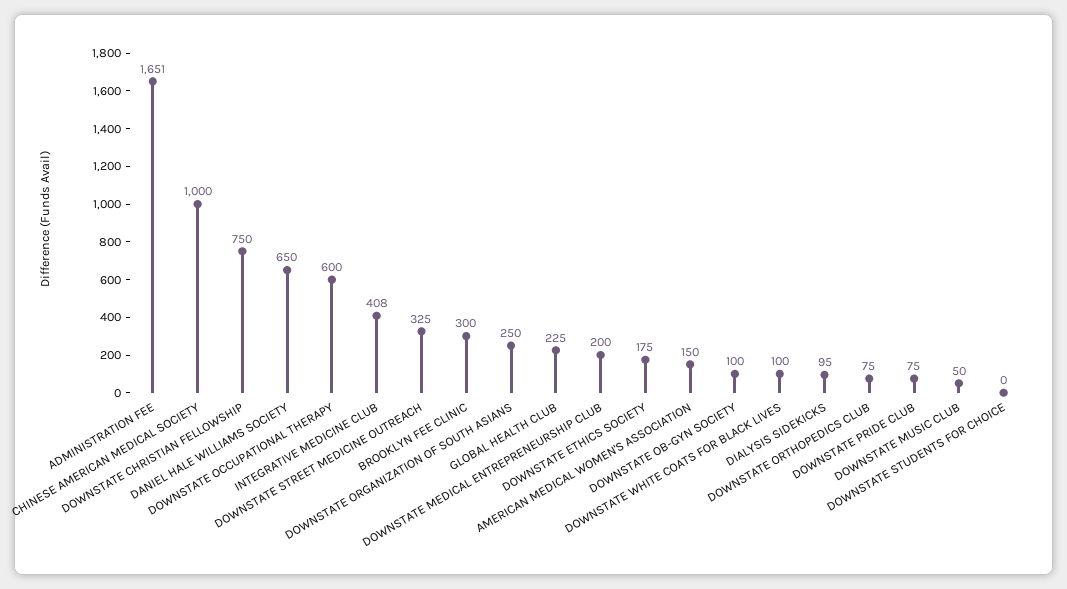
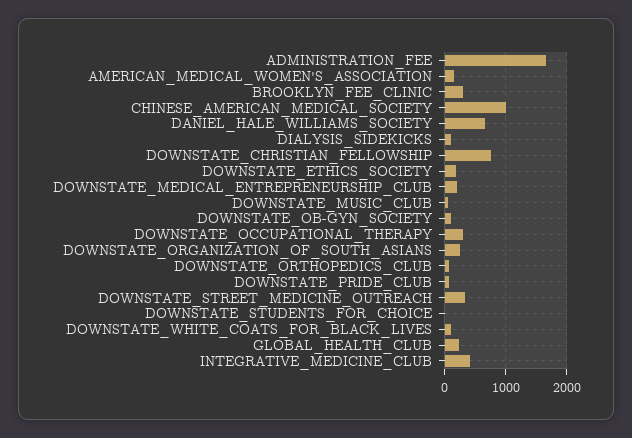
  {
    "ADMINISTRATION FEE": 1651,
    "CHINESE AMERICAN MEDICAL SOCIETY": 1000,
    "DOWNSTATE CHRISTIAN FELLOWSHIP": 750,
    "DANIEL HALE WILLIAMS SOCIETY": 650,
-   "DOWNSTATE OCCUPATIONAL THERAPY": 600,
+   "DOWNSTATE OCCUPATIONAL THERAPY": 300,
    "INTEGRATIVE MEDICINE CLUB": 408,
    "DOWNSTATE STREET MEDICINE OUTREACH": 325,
    "BROOKLYN FEE CLINIC": 300,
    "DOWNSTATE ORGANIZATION OF SOUTH ASIANS": 250,
    "GLOBAL HEALTH CLUB": 225,
    "DOWNSTATE MEDICAL ENTREPRENEURSHIP CLUB": 200,
    "DOWNSTATE ETHICS SOCIETY": 175,
    "AMERICAN MEDICAL WOMEN'S ASSOCIATION": 150,
    "DOWNSTATE OB-GYN SOCIETY": 100,
    "DOWNSTATE WHITE COATS FOR BLACK LIVES": 100,
    "DIALYSIS SIDEKICKS": 95,
    "DOWNSTATE ORTHOPEDICS CLUB": 75,
    "DOWNSTATE PRIDE CLUB": 75,
    "DOWNSTATE MUSIC CLUB": 50,
    "DOWNSTATE STUDENTS FOR CHOICE": 0
  }

